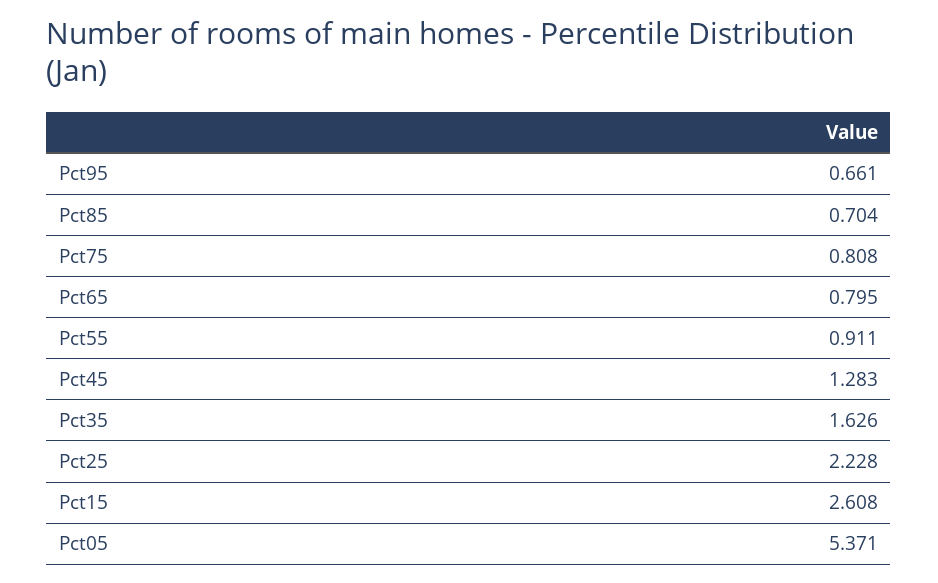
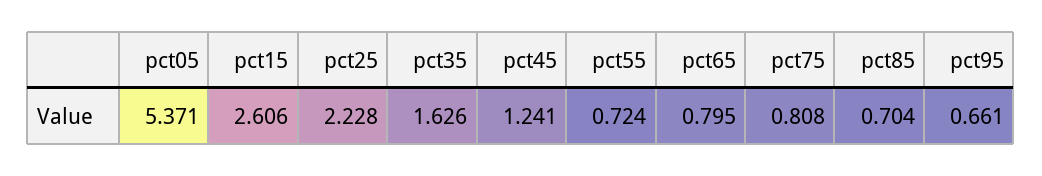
  {
    "Pct95": 0.661,
    "Pct85": 0.704,
    "Pct75": 0.808,
    "Pct65": 0.795,
-   "Pct55": 0.911,
+   "Pct55": 0.724,
-   "Pct45": 1.283,
+   "Pct45": 1.241,
    "Pct35": 1.626,
    "Pct25": 2.228,
-   "Pct15": 2.608,
+   "Pct15": 2.606,
    "Pct05": 5.371
  }

